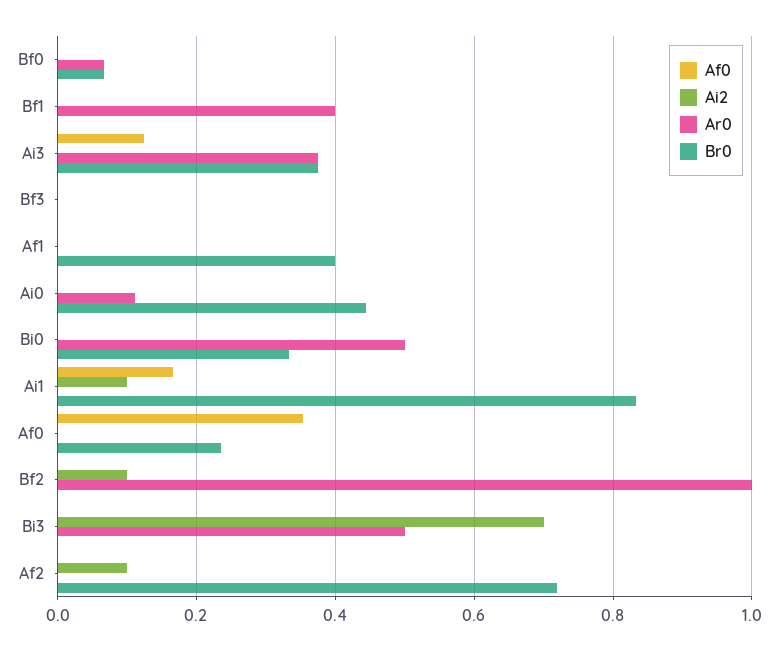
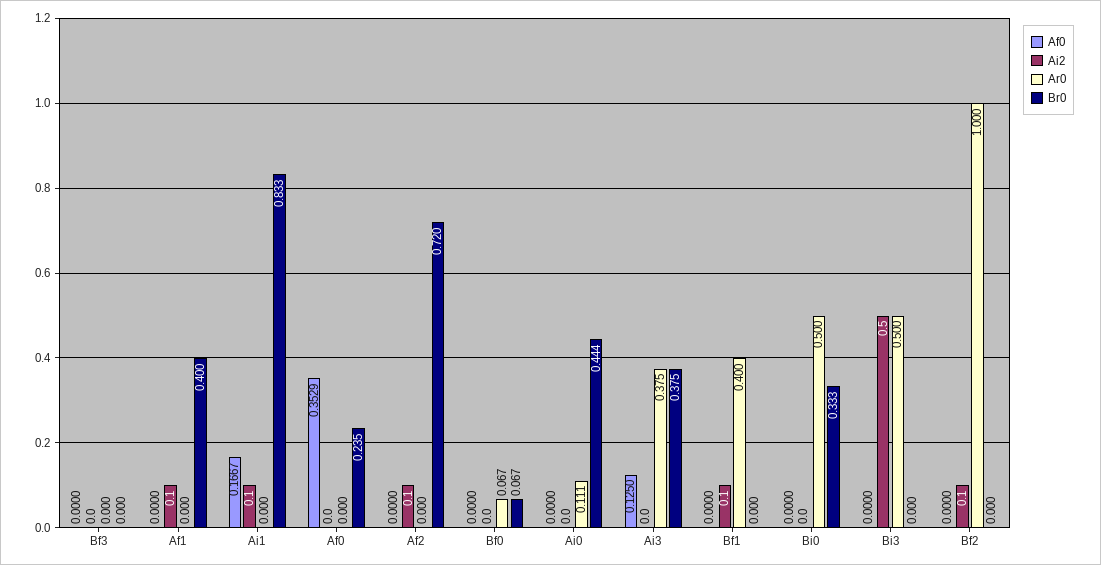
  {
    "Af0": {
      "Bf0": 0,
      "Bf1": 0,
      "Ai3": 0.125,
      "Bf3": 0,
      "Af1": 0,
      "Ai0": 0,
      "Bi0": 0,
      "Ai1": 0.1667,
      "Af0": 0.3529,
      "Bf2": 0,
      "Bi3": 0,
      "Af2": 0
    },
    "Ai2": {
      "Bf0": 0,
-     "Bf1": 0,
+     "Bf1": 0.1,
      "Ai3": 0,
      "Bf3": 0,
-     "Af1": 0,
+     "Af1": 0.1,
      "Ai0": 0,
      "Bi0": 0,
      "Ai1": 0.1,
      "Af0": 0,
      "Bf2": 0.1,
-     "Bi3": 0.7,
+     "Bi3": 0.5,
      "Af2": 0.1
    },
    "Ar0": {
      "Bf0": 0.067,
      "Bf1": 0.4,
      "Ai3": 0.375,
      "Bf3": 0,
      "Af1": 0,
      "Ai0": 0.111,
      "Bi0": 0.5,
      "Ai1": 0,
      "Af0": 0,
      "Bf2": 1,
      "Bi3": 0.5,
      "Af2": 0
    },
    "Br0": {
      "Bf0": 0.067,
      "Bf1": 0,
      "Ai3": 0.375,
      "Bf3": 0,
      "Af1": 0.4,
      "Ai0": 0.444,
      "Bi0": 0.333,
      "Ai1": 0.833,
      "Af0": 0.235,
      "Bf2": 0,
      "Bi3": 0,
      "Af2": 0.72
    }
  }

